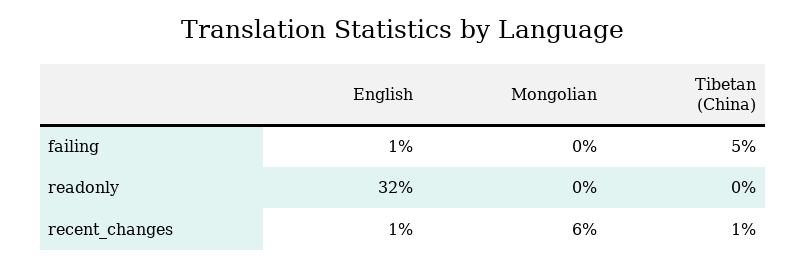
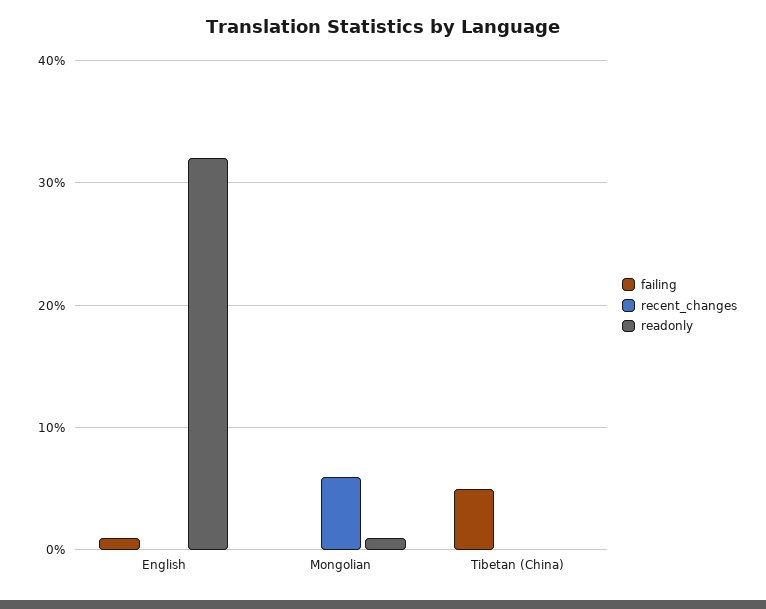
  {
    "failing": {
      "English": 1,
      "Mongolian": 0,
      "Tibetan (China)": 5
    },
    "readonly": {
      "English": 32,
-     "Mongolian": 0,
+     "Mongolian": 1,
      "Tibetan (China)": 0
    },
    "recent_changes": {
-     "English": 1,
+     "English": 0,
      "Mongolian": 6,
-     "Tibetan (China)": 1
+     "Tibetan (China)": 0
    }
  }

